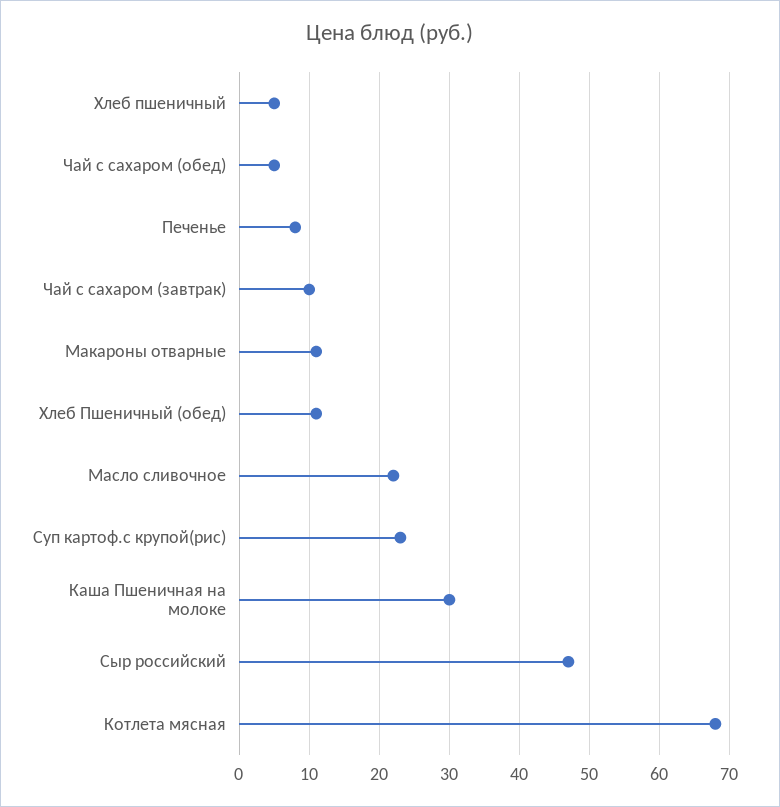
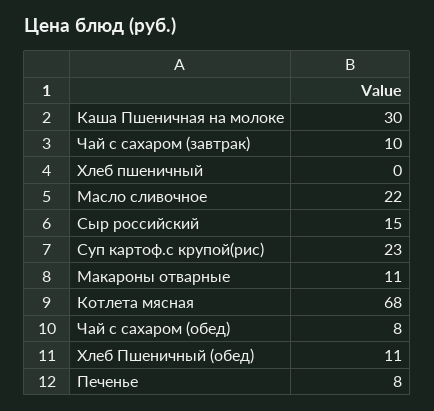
  {
-   "Хлеб пшеничный": 5,
+   "Хлеб пшеничный": 0,
-   "Чай с сахаром (обед)": 5,
+   "Чай с сахаром (обед)": 8,
    "Печенье": 8,
    "Чай с сахаром (завтрак)": 10,
    "Макароны отварные": 11,
    "Хлеб Пшеничный (обед)": 11,
    "Масло сливочное": 22,
    "Суп картоф.с крупой(рис)": 23,
    "Каша Пшеничная на молоке": 30,
-   "Сыр российский": 47,
+   "Сыр российский": 15,
    "Котлета мясная": 68
  }

